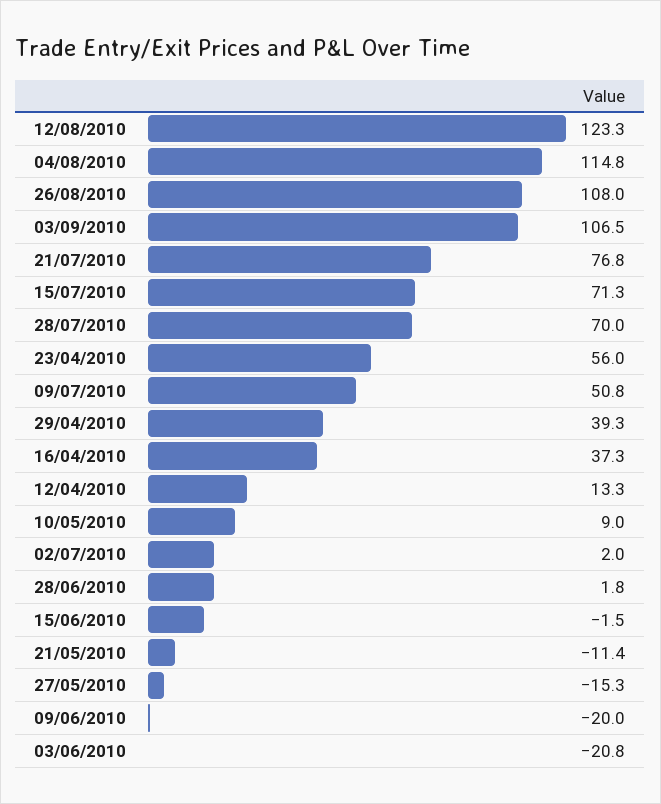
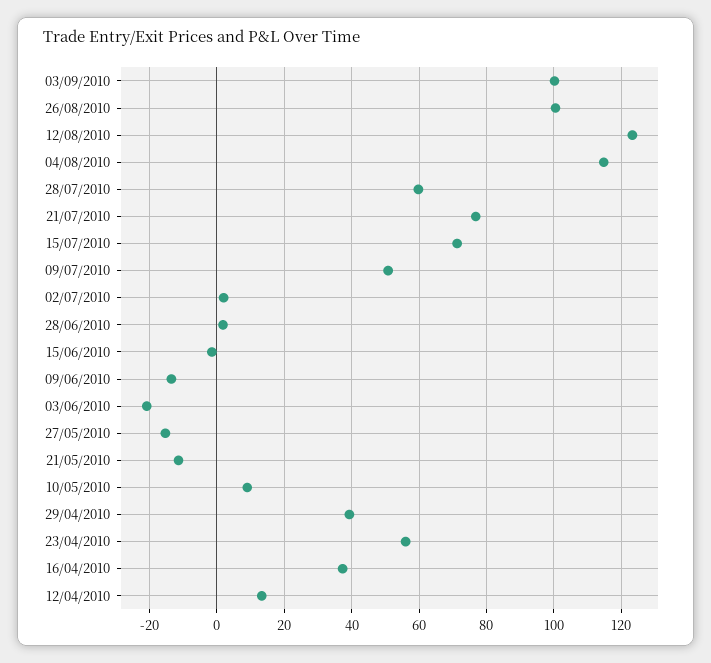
  {
    "12/08/2010": 123.3,
    "04/08/2010": 114.8,
-   "26/08/2010": 108,
+   "26/08/2010": 100,
-   "03/09/2010": 106.5,
+   "03/09/2010": 100,
    "21/07/2010": 76.8,
    "15/07/2010": 71.3,
-   "28/07/2010": 70,
+   "28/07/2010": 60,
    "23/04/2010": 56,
    "09/07/2010": 50.8,
    "29/04/2010": 39.3,
    "16/04/2010": 37.3,
    "12/04/2010": 13.3,
    "10/05/2010": 9,
    "02/07/2010": 2,
    "28/06/2010": 1.8,
    "15/06/2010": -1.5,
    "21/05/2010": -11.4,
    "27/05/2010": -15.3,
-   "09/06/2010": -20,
+   "09/06/2010": -14,
    "03/06/2010": -20.8
  }

